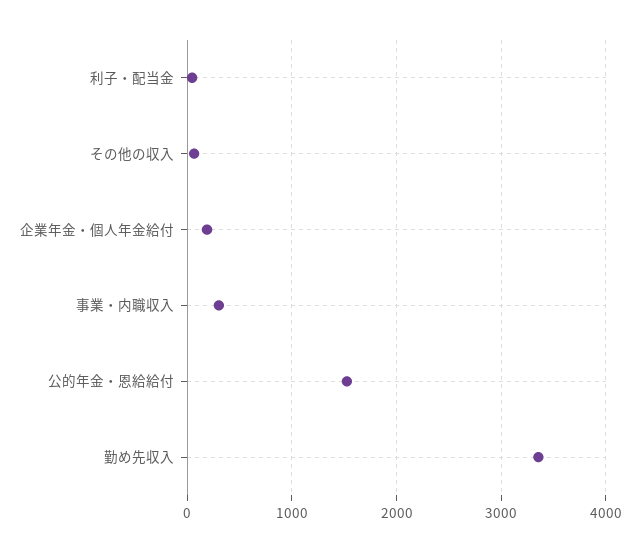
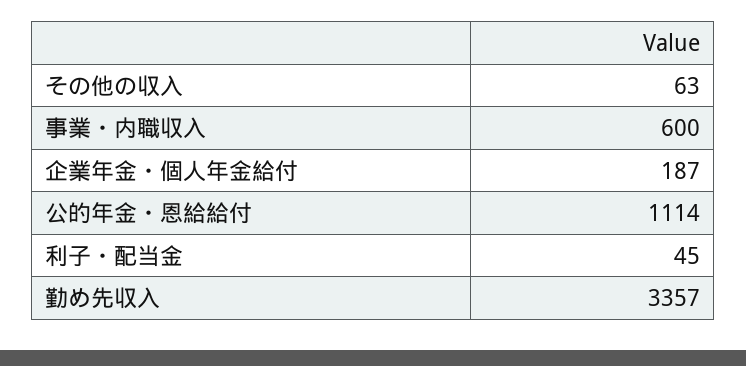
  {
    "利子・配当金": 45,
    "その他の収入": 63,
    "企業年金・個人年金給付": 187,
-   "事業・内職収入": 300,
+   "事業・内職収入": 600,
-   "公的年金・恩給給付": 1500,
+   "公的年金・恩給給付": 1114,
    "勤め先収入": 3357
  }

